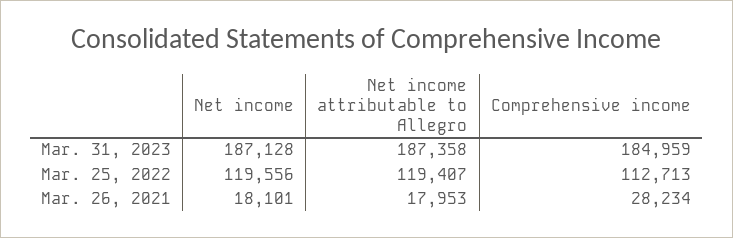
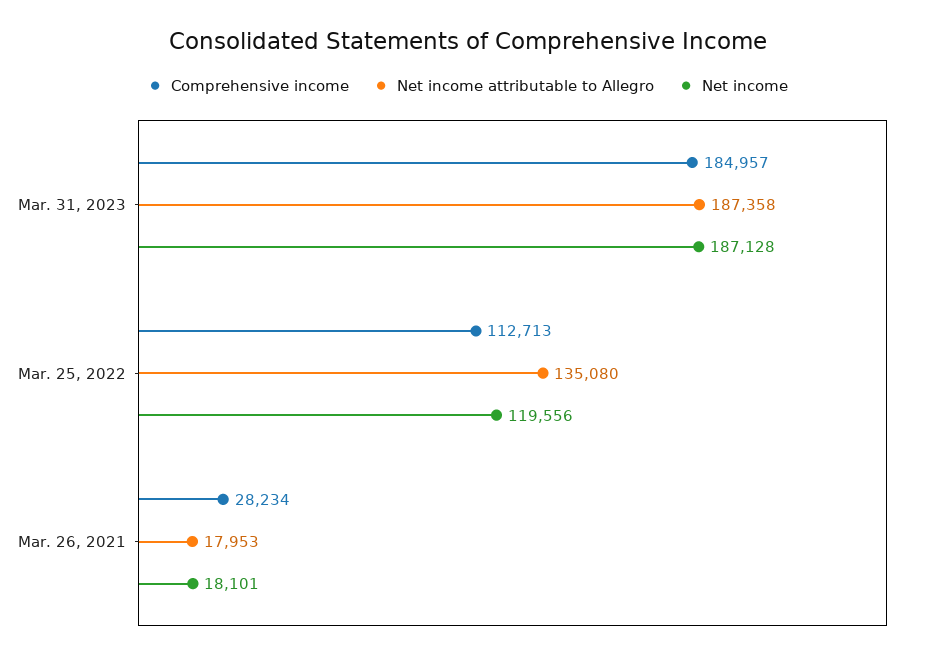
  {
    "Net income": {
      "Mar. 31, 2023": 187128,
      "Mar. 25, 2022": 119556,
      "Mar. 26, 2021": 18101
    },
    "Net income attributable to Allegro": {
      "Mar. 31, 2023": 187358,
-     "Mar. 25, 2022": 119407,
+     "Mar. 25, 2022": 135080,
      "Mar. 26, 2021": 17953
    },
    "Comprehensive income": {
-     "Mar. 31, 2023": 184959,
+     "Mar. 31, 2023": 184957,
      "Mar. 25, 2022": 112713,
      "Mar. 26, 2021": 28234
    }
  }

